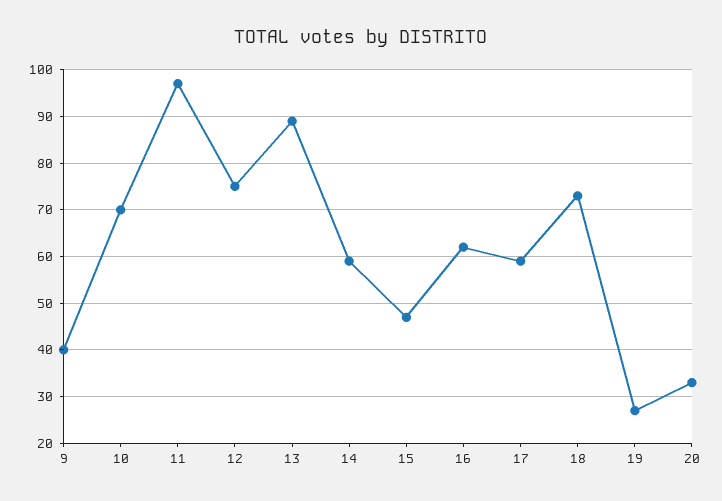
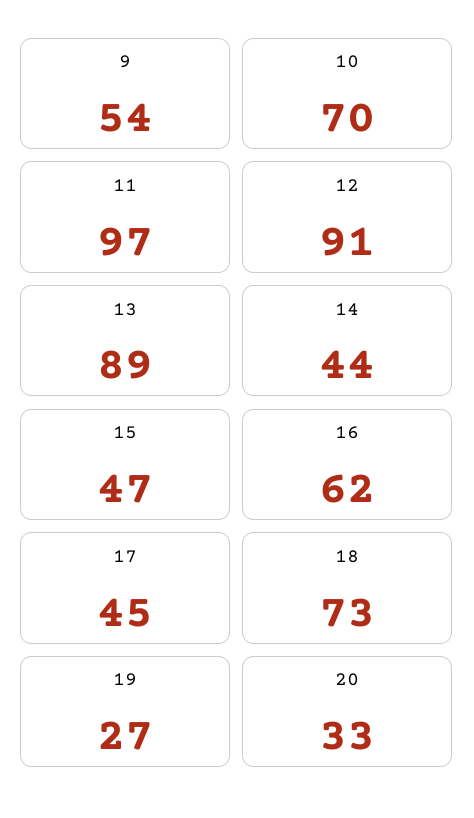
  {
-   "9": 40,
+   "9": 54,
    "10": 70,
    "11": 97,
-   "12": 75,
+   "12": 91,
    "13": 89,
-   "14": 60,
+   "14": 44,
    "15": 47,
    "16": 62,
-   "17": 60,
+   "17": 45,
    "18": 73,
    "19": 27,
    "20": 33
  }

